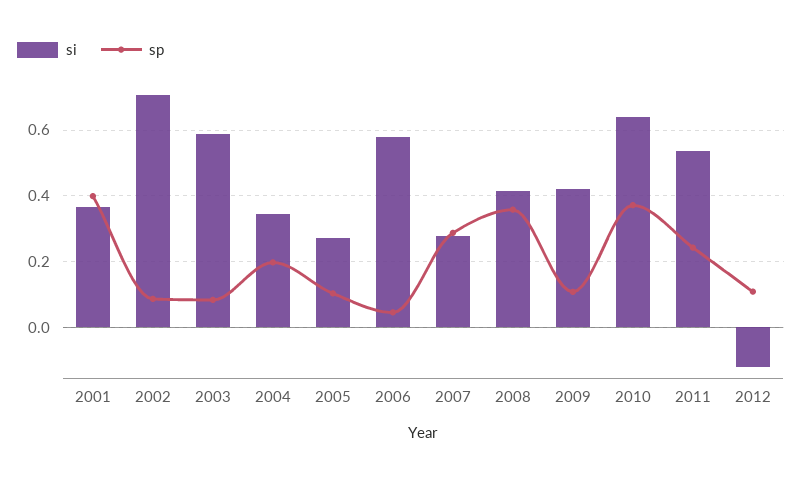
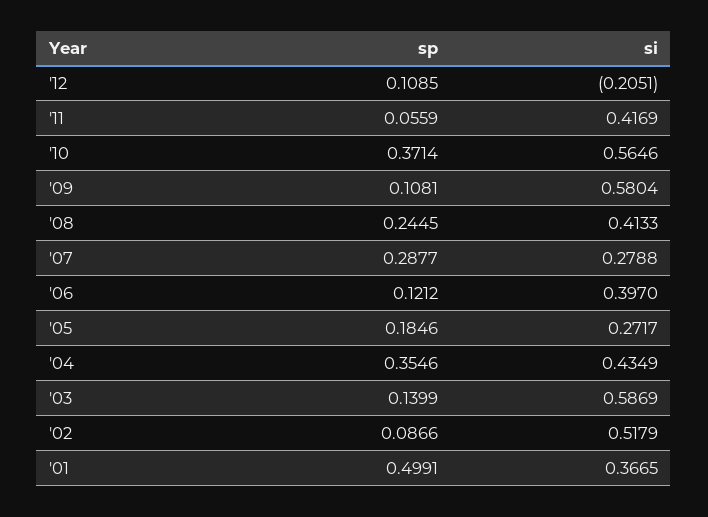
  {
    "si": {
      "2001": 0.3665,
-     "2002": 0.7,
+     "2002": 0.5179,
      "2003": 0.5869,
-     "2004": 0.34,
+     "2004": 0.4349,
      "2005": 0.2717,
-     "2006": 0.58,
+     "2006": 0.397,
      "2007": 0.2788,
      "2008": 0.4133,
-     "2009": 0.42,
+     "2009": 0.5804,
-     "2010": 0.64,
+     "2010": 0.5646,
-     "2011": 0.54,
+     "2011": 0.4169,
-     "2012": -0.12
+     "2012": -0.2051
    },
    "sp": {
-     "2001": 0.4,
+     "2001": 0.4991,
      "2002": 0.0866,
-     "2003": 0.08,
+     "2003": 0.1399,
-     "2004": 0.2,
+     "2004": 0.3546,
-     "2005": 0.1,
+     "2005": 0.1846,
-     "2006": 0.04,
+     "2006": 0.1212,
      "2007": 0.2877,
-     "2008": 0.36,
+     "2008": 0.2445,
      "2009": 0.1081,
      "2010": 0.3714,
-     "2011": 0.24,
+     "2011": 0.0559,
      "2012": 0.1085
    }
  }

